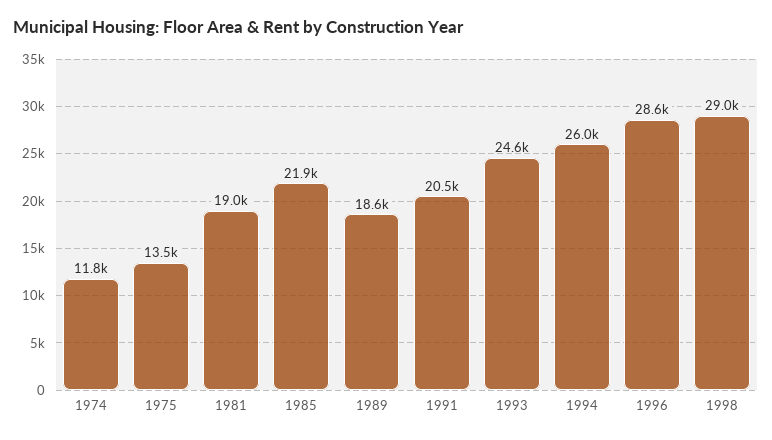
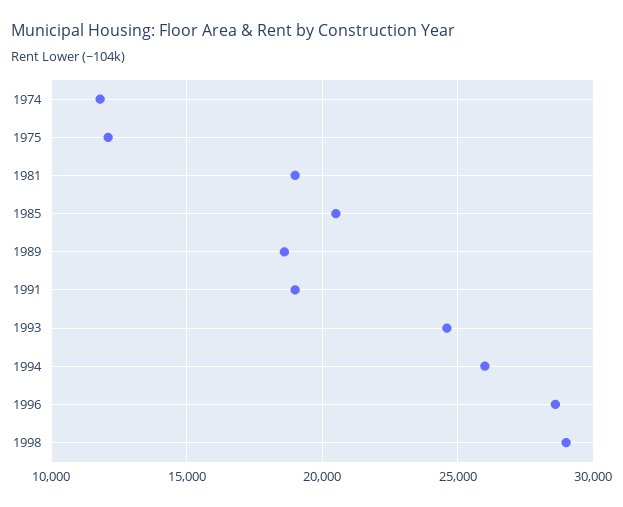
  {
    "1974": 11800,
-   "1975": 13500,
+   "1975": 12000,
    "1981": 19000,
-   "1985": 21900,
+   "1985": 20500,
    "1989": 18600,
-   "1991": 20500,
+   "1991": 19000,
    "1993": 24600,
    "1994": 26000,
    "1996": 28600,
    "1998": 29000
  }

